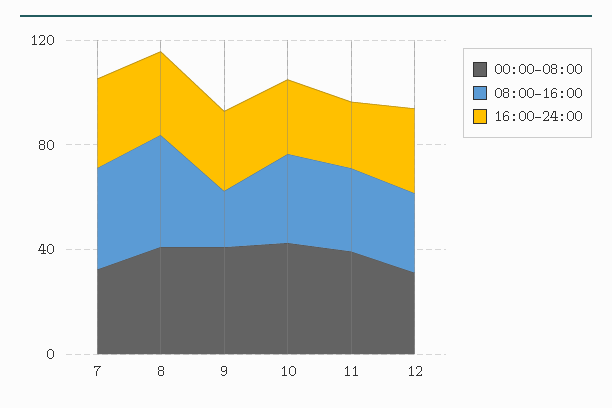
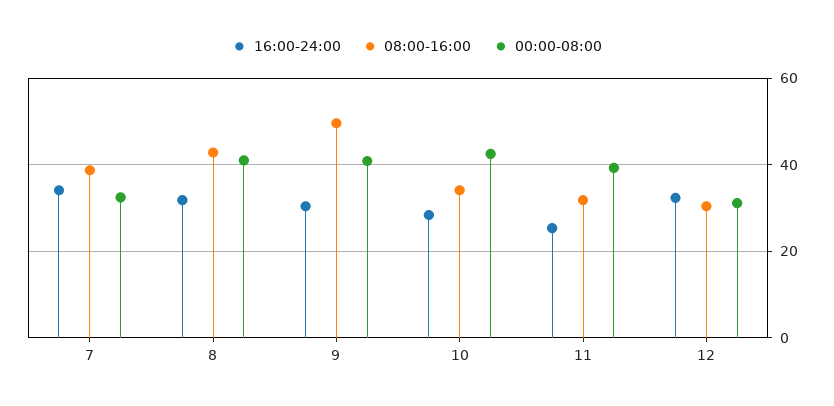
  {
    "00:00-08:00": {
      "7": 32,
      "8": 42,
      "9": 40,
      "10": 42,
      "11": 40,
      "12": 32
    },
    "08:00-16:00": {
      "7": 38,
      "8": 42,
-     "9": 20,
+     "9": 50,
      "10": 34,
      "11": 32,
      "12": 30
    },
    "16:00-24:00": {
      "7": 34,
      "8": 32,
      "9": 30,
      "10": 28,
      "11": 26,
      "12": 32
    }
  }

